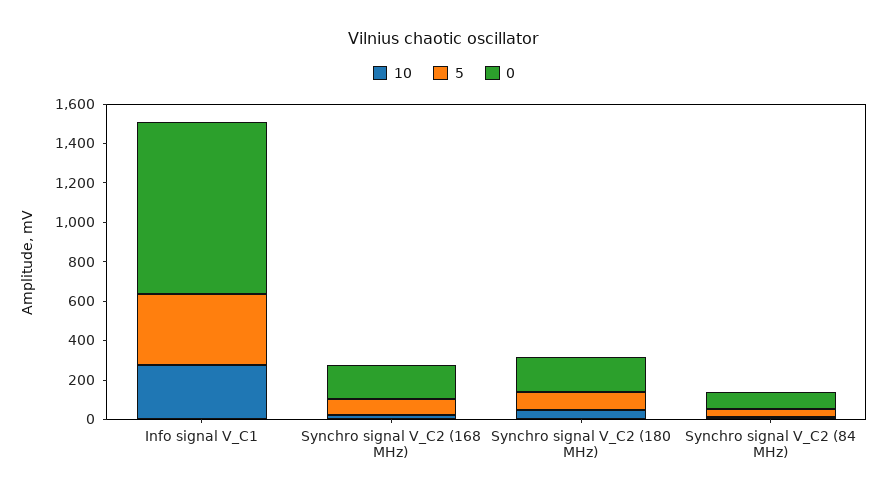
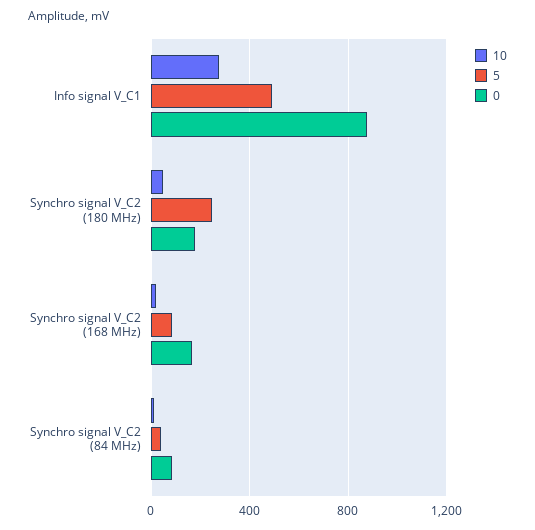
  {
    "10": {
      "Info signal V_C1": 250,
      "Synchro signal V_C2 (168 MHz)": 0,
      "Synchro signal V_C2 (180 MHz)": 50,
      "Synchro signal V_C2 (84 MHz)": 0
    },
    "5": {
-     "Info signal V_C1": 350,
+     "Info signal V_C1": 500,
      "Synchro signal V_C2 (168 MHz)": 100,
-     "Synchro signal V_C2 (180 MHz)": 100,
+     "Synchro signal V_C2 (180 MHz)": 250,
      "Synchro signal V_C2 (84 MHz)": 50
    },
    "0": {
      "Info signal V_C1": 900,
      "Synchro signal V_C2 (168 MHz)": 150,
      "Synchro signal V_C2 (180 MHz)": 200,
      "Synchro signal V_C2 (84 MHz)": 100
    }
  }

